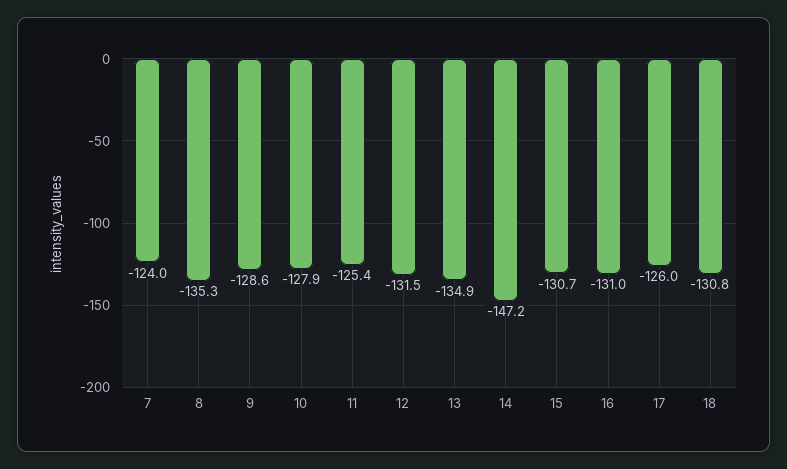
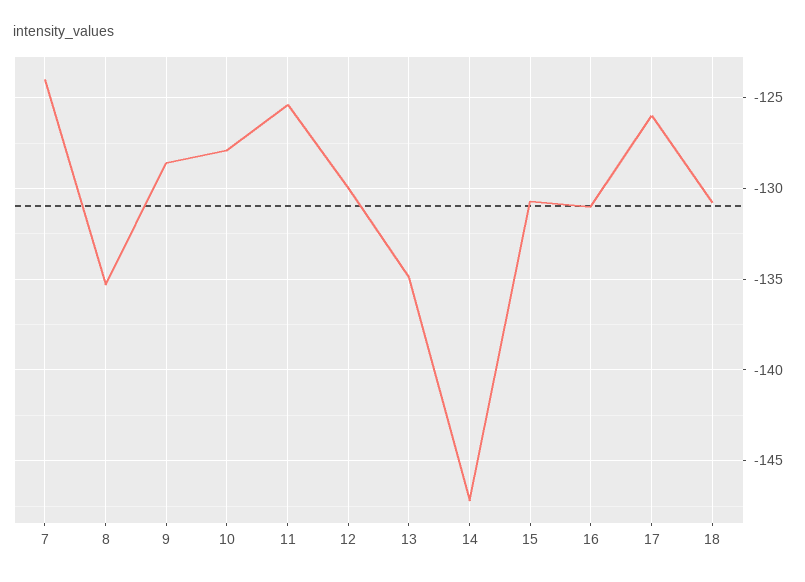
  {
    "7": -124,
    "8": -135.3,
    "9": -128.6,
    "10": -127.9,
    "11": -125.4,
-   "12": -131.5,
+   "12": -130,
    "13": -134.9,
    "14": -147.2,
    "15": -130.7,
    "16": -131,
    "17": -126,
    "18": -130.8
  }

